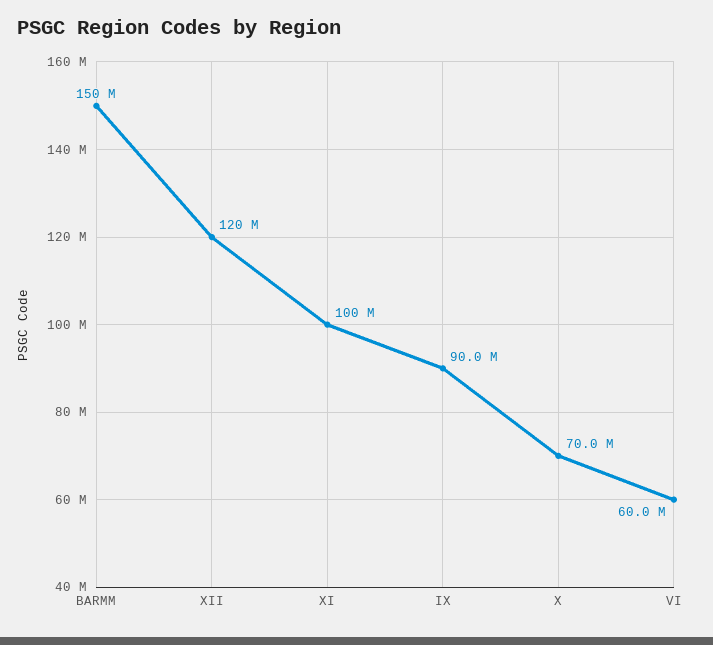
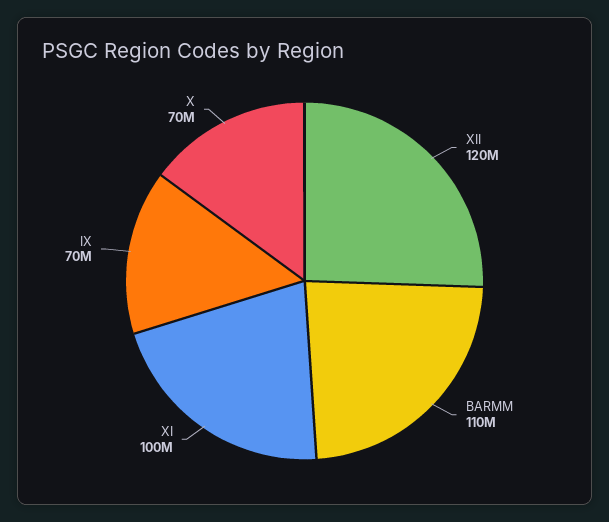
  {
-   "BARMM": 150000000,
+   "BARMM": 110000000,
    "XII": 120000000,
    "XI": 100000000,
-   "IX": 90000000,
+   "IX": 70000000,
-   "X": 70000000,
+   "X": 70000000
-   "VI": 60000000
  }

